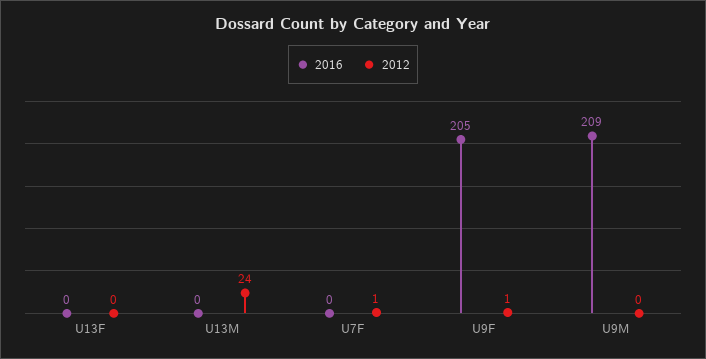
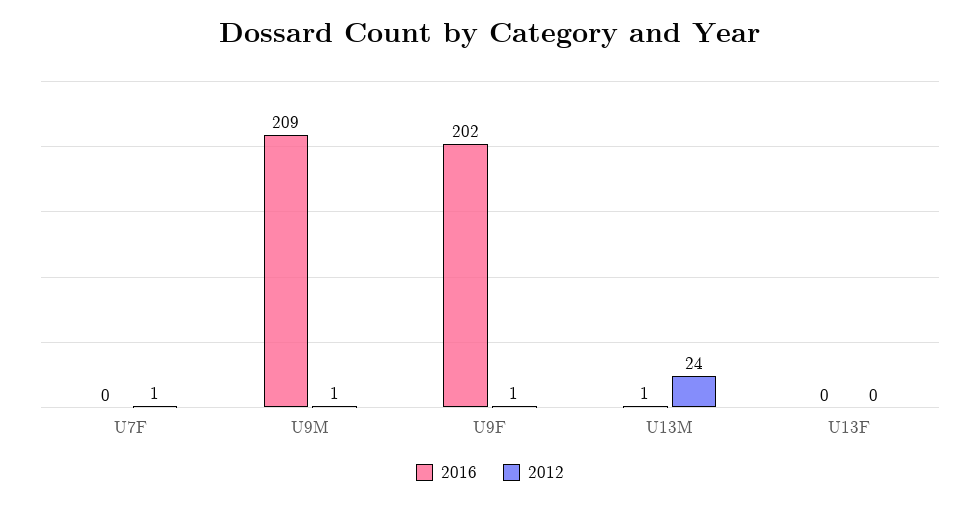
  {
    "2016": {
      "U13F": 0,
-     "U13M": 0,
+     "U13M": 1,
      "U7F": 0,
-     "U9F": 205,
+     "U9F": 202,
      "U9M": 209
    },
    "2012": {
      "U13F": 0,
      "U13M": 24,
      "U7F": 1,
      "U9F": 1,
-     "U9M": 0
+     "U9M": 1
    }
  }

